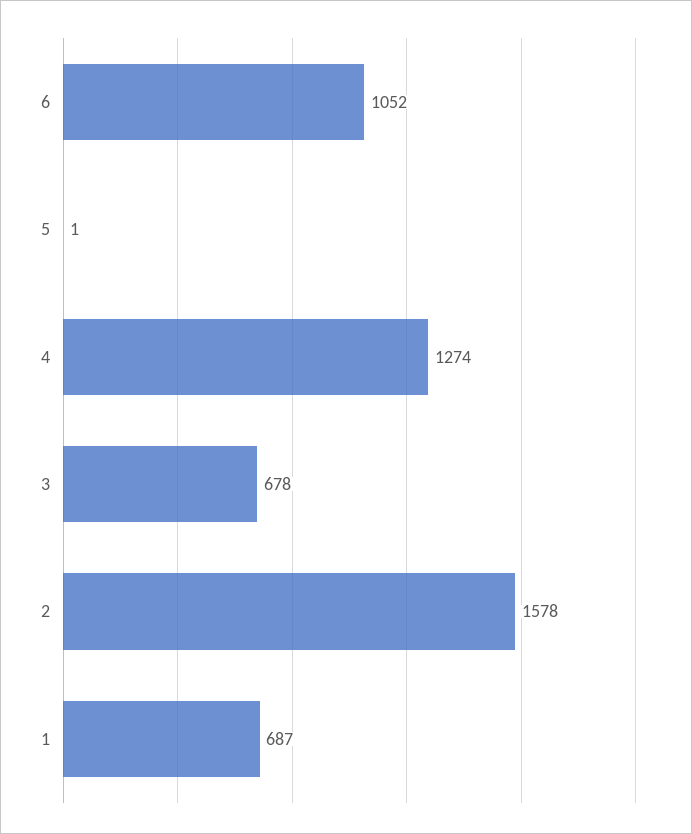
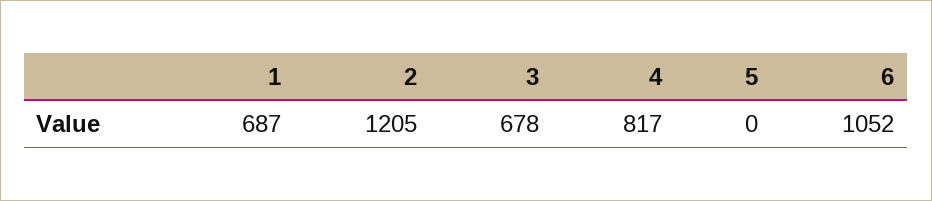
  {
    "6": 1052,
-   "5": 1,
+   "5": 0,
-   "4": 1274,
+   "4": 817,
    "3": 678,
-   "2": 1578,
+   "2": 1205,
    "1": 687
  }

